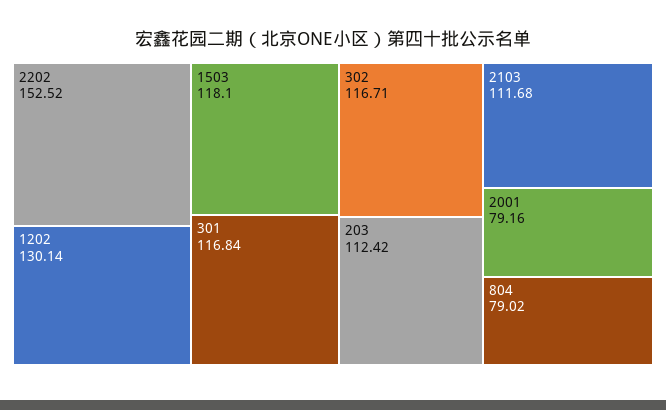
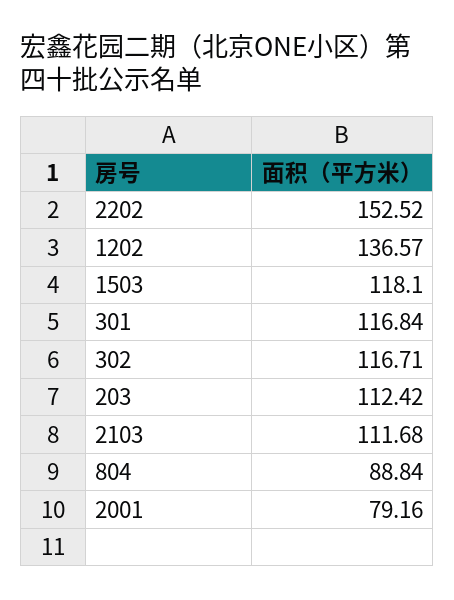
  {
    "2202": 152.52,
-   "1202": 130.14,
+   "1202": 136.57,
    "1503": 118.1,
    "301": 116.84,
    "302": 116.71,
    "203": 112.42,
    "2103": 111.68,
    "2001": 79.16,
-   "804": 79.02
+   "804": 88.84
  }

